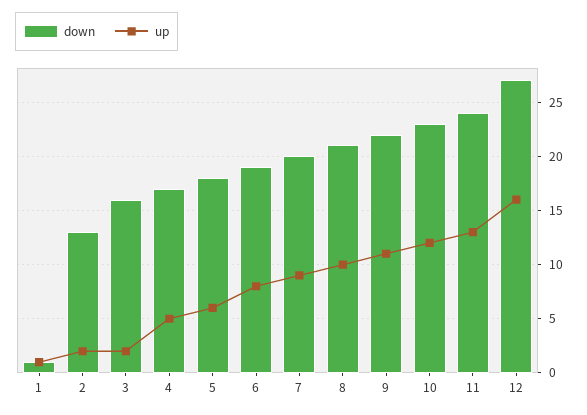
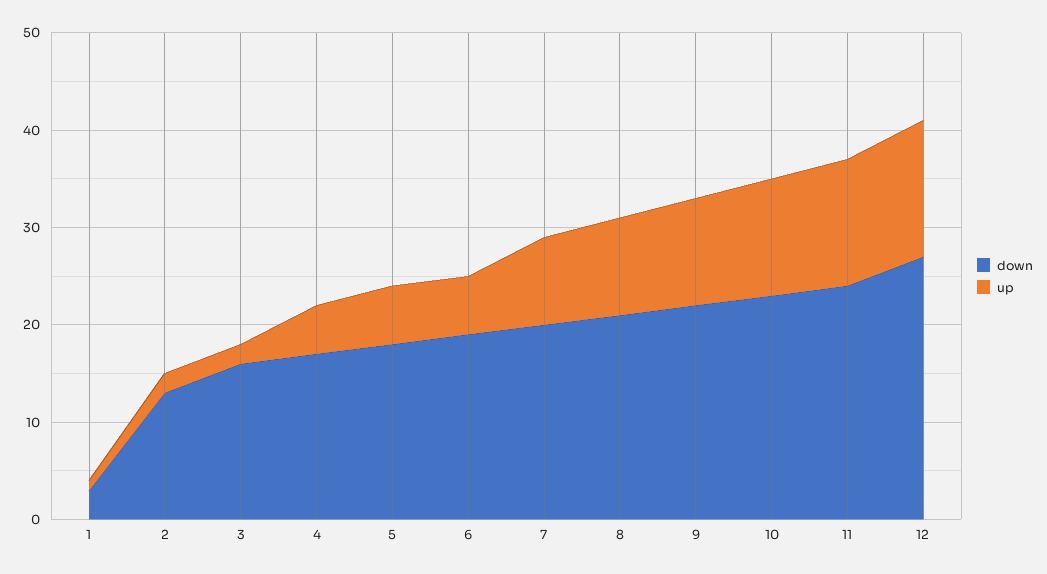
  {
    "down": {
-     "1": 1,
+     "1": 3,
      "2": 13,
      "3": 16,
      "4": 17,
      "5": 18,
      "6": 19,
      "7": 20,
      "8": 21,
      "9": 22,
      "10": 23,
      "11": 24,
      "12": 27
    },
    "up": {
      "1": 1,
      "2": 2,
      "3": 2,
      "4": 5,
      "5": 6,
-     "6": 8,
+     "6": 6,
      "7": 9,
      "8": 10,
      "9": 11,
      "10": 12,
      "11": 13,
-     "12": 16
+     "12": 14
    }
  }

